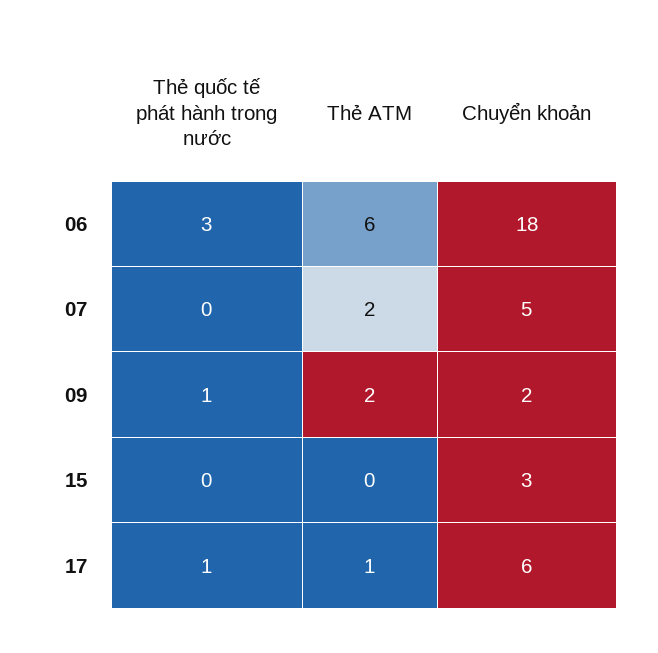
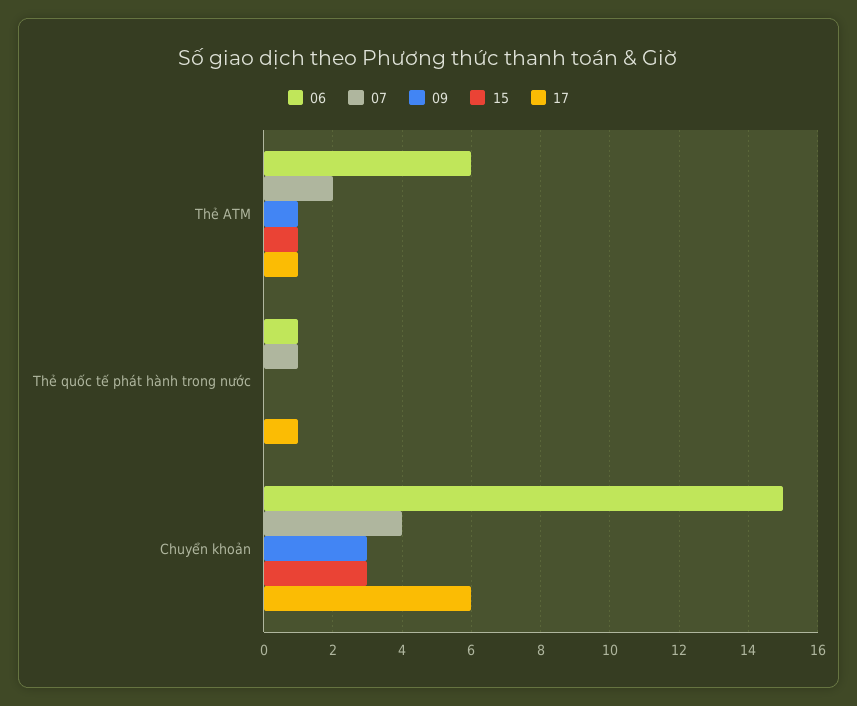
  {
    "06": {
-     "Thẻ quốc tế phát hành trong nước": 3,
+     "Thẻ quốc tế phát hành trong nước": 1,
      "Thẻ ATM": 6,
-     "Chuyển khoản": 18
+     "Chuyển khoản": 15
    },
    "07": {
-     "Thẻ quốc tế phát hành trong nước": 0,
+     "Thẻ quốc tế phát hành trong nước": 1,
      "Thẻ ATM": 2,
-     "Chuyển khoản": 5
+     "Chuyển khoản": 4
    },
    "09": {
-     "Thẻ quốc tế phát hành trong nước": 1,
+     "Thẻ quốc tế phát hành trong nước": 0,
-     "Thẻ ATM": 2,
+     "Thẻ ATM": 1,
-     "Chuyển khoản": 2
+     "Chuyển khoản": 3
    },
    "15": {
      "Thẻ quốc tế phát hành trong nước": 0,
-     "Thẻ ATM": 0,
+     "Thẻ ATM": 1,
      "Chuyển khoản": 3
    },
    "17": {
      "Thẻ quốc tế phát hành trong nước": 1,
      "Thẻ ATM": 1,
      "Chuyển khoản": 6
    }
  }

